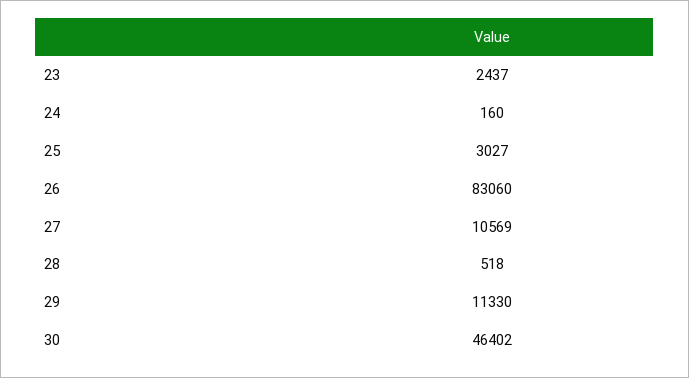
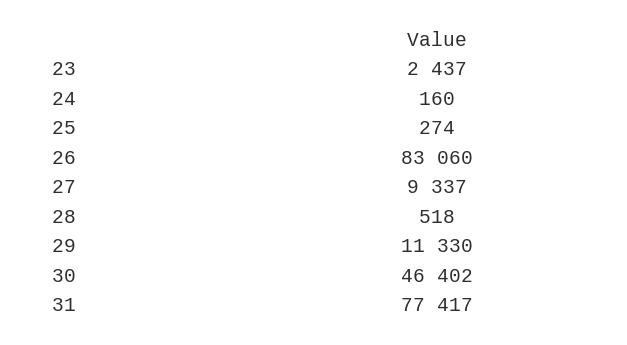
  {
    "23": 2437,
    "24": 160,
-   "25": 3027,
+   "25": 274,
    "26": 83060,
-   "27": 10569,
+   "27": 9337,
    "28": 518,
    "29": 11330,
-   "30": 46402
+   "30": 46402,
+   "31": 77417
  }

